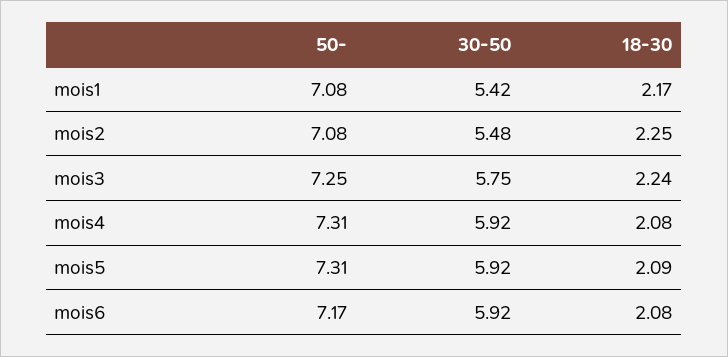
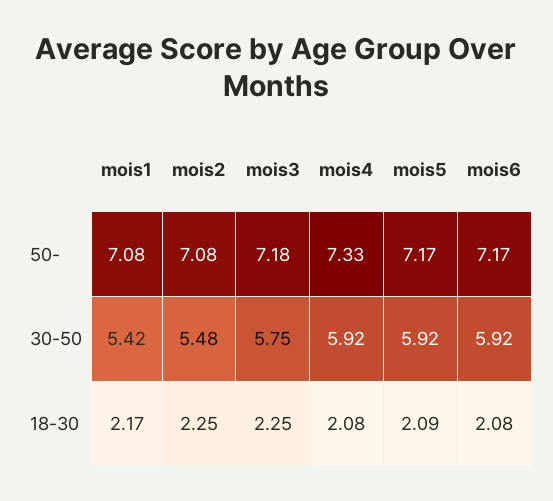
  {
    "50-": {
      "mois1": 7.08,
      "mois2": 7.08,
-     "mois3": 7.25,
+     "mois3": 7.18,
-     "mois4": 7.31,
+     "mois4": 7.33,
-     "mois5": 7.31,
+     "mois5": 7.17,
      "mois6": 7.17
    },
    "30-50": {
      "mois1": 5.42,
      "mois2": 5.48,
      "mois3": 5.75,
      "mois4": 5.92,
      "mois5": 5.92,
      "mois6": 5.92
    },
    "18-30": {
      "mois1": 2.17,
      "mois2": 2.25,
-     "mois3": 2.24,
+     "mois3": 2.25,
      "mois4": 2.08,
      "mois5": 2.09,
      "mois6": 2.08
    }
  }

